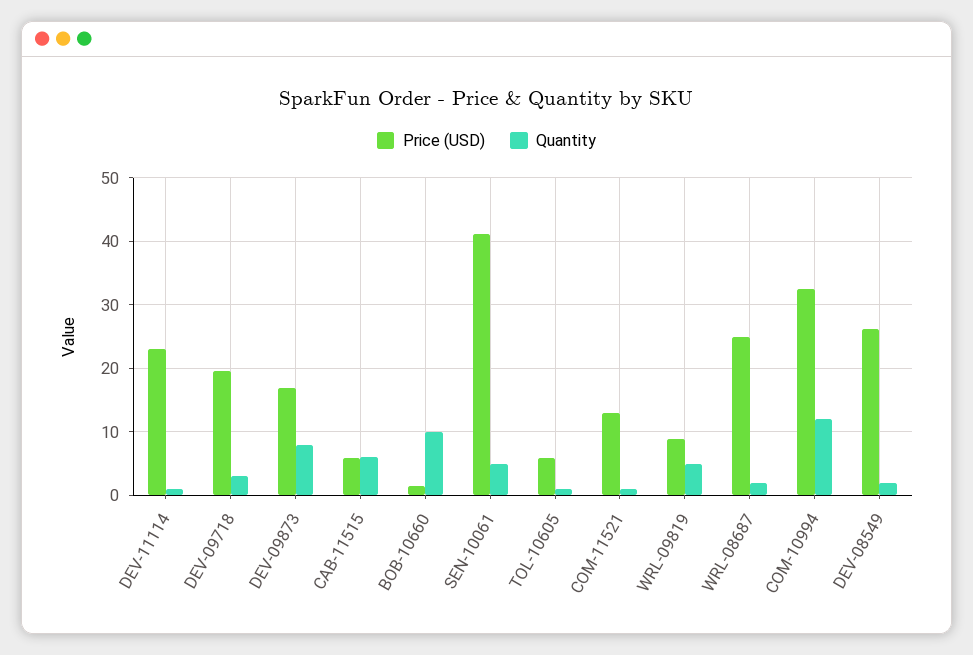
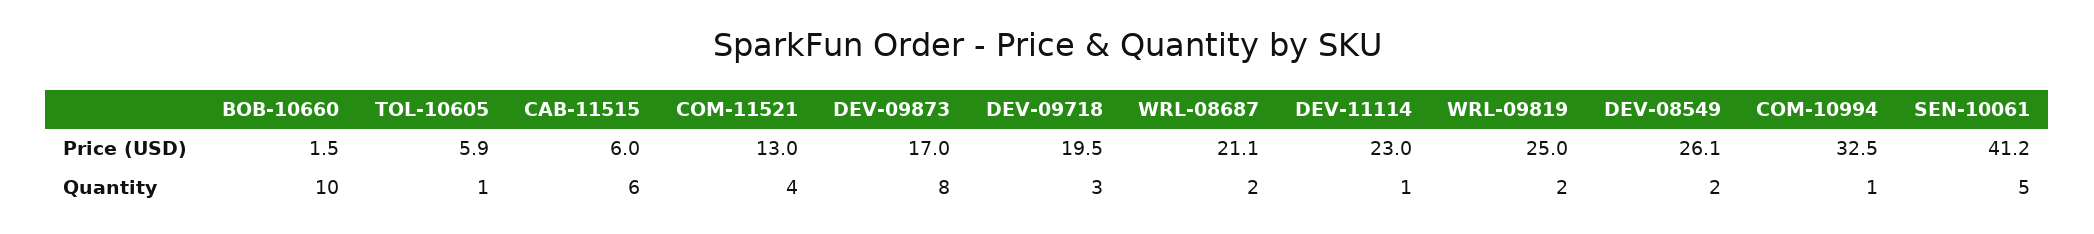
  {
    "Price (USD)": {
      "DEV-11114": 23,
      "DEV-09718": 19.5,
      "DEV-09873": 17,
      "CAB-11515": 6,
      "BOB-10660": 1.5,
      "SEN-10061": 41.2,
      "TOL-10605": 5.9,
      "COM-11521": 13,
-     "WRL-09819": 9,
+     "WRL-09819": 25,
-     "WRL-08687": 25,
+     "WRL-08687": 21.1,
      "COM-10994": 32.5,
      "DEV-08549": 26.1
    },
    "Quantity": {
      "DEV-11114": 1,
      "DEV-09718": 3,
      "DEV-09873": 8,
      "CAB-11515": 6,
      "BOB-10660": 10,
      "SEN-10061": 5,
      "TOL-10605": 1,
-     "COM-11521": 1,
+     "COM-11521": 4,
-     "WRL-09819": 5,
+     "WRL-09819": 2,
      "WRL-08687": 2,
-     "COM-10994": 12,
+     "COM-10994": 1,
      "DEV-08549": 2
    }
  }

